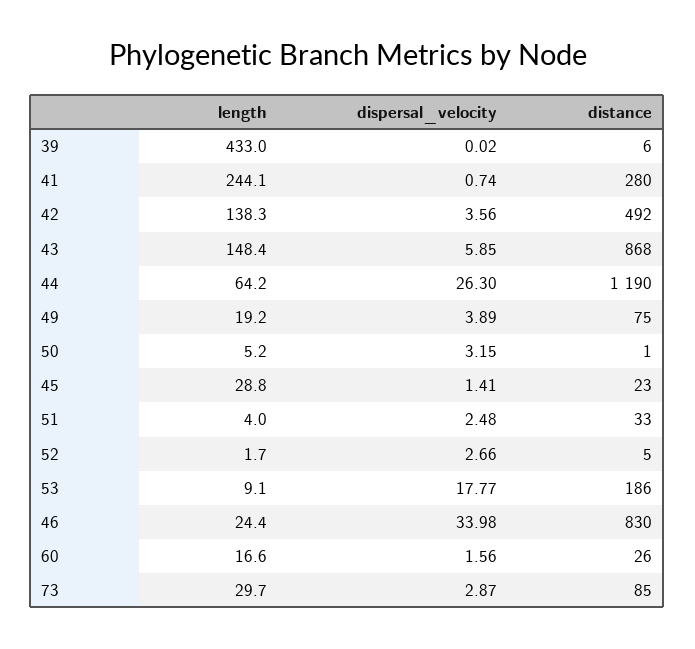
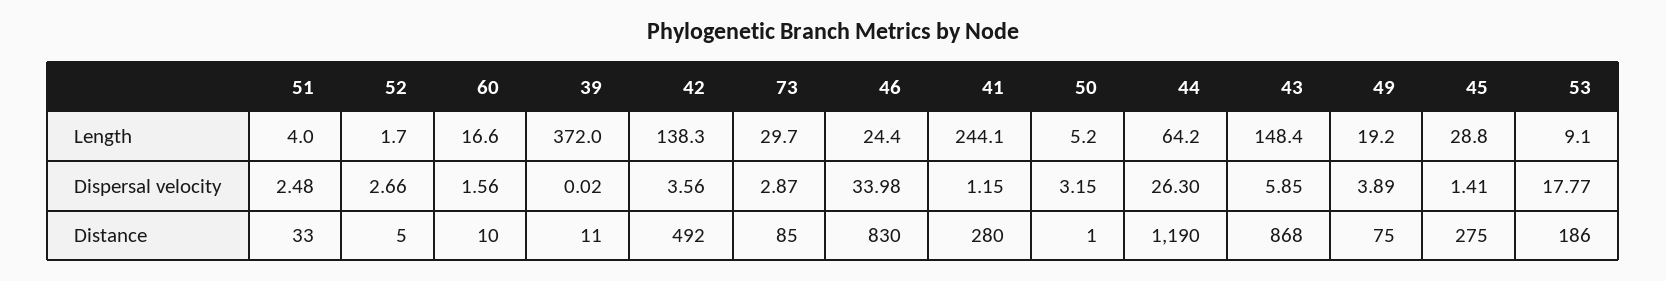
  {
    "length": {
-     "39": 433,
+     "39": 372,
      "41": 244.1,
      "42": 138.3,
      "43": 148.4,
      "44": 64.2,
      "49": 19.2,
      "50": 5.2,
      "45": 28.8,
      "51": 4,
      "52": 1.7,
      "53": 9.1,
      "46": 24.4,
      "60": 16.6,
      "73": 29.7
    },
    "dispersal_velocity": {
      "39": 0.02,
-     "41": 0.74,
+     "41": 1.15,
      "42": 3.56,
      "43": 5.85,
      "44": 26.3,
      "49": 3.89,
      "50": 3.15,
      "45": 1.41,
      "51": 2.48,
      "52": 2.66,
      "53": 17.77,
      "46": 33.98,
      "60": 1.56,
      "73": 2.87
    },
    "distance": {
-     "39": 6,
+     "39": 11,
      "41": 280,
      "42": 492,
      "43": 868,
      "44": 1190,
      "49": 75,
      "50": 1,
-     "45": 23,
+     "45": 275,
      "51": 33,
      "52": 5,
      "53": 186,
      "46": 830,
-     "60": 26,
+     "60": 10,
      "73": 85
    }
  }

